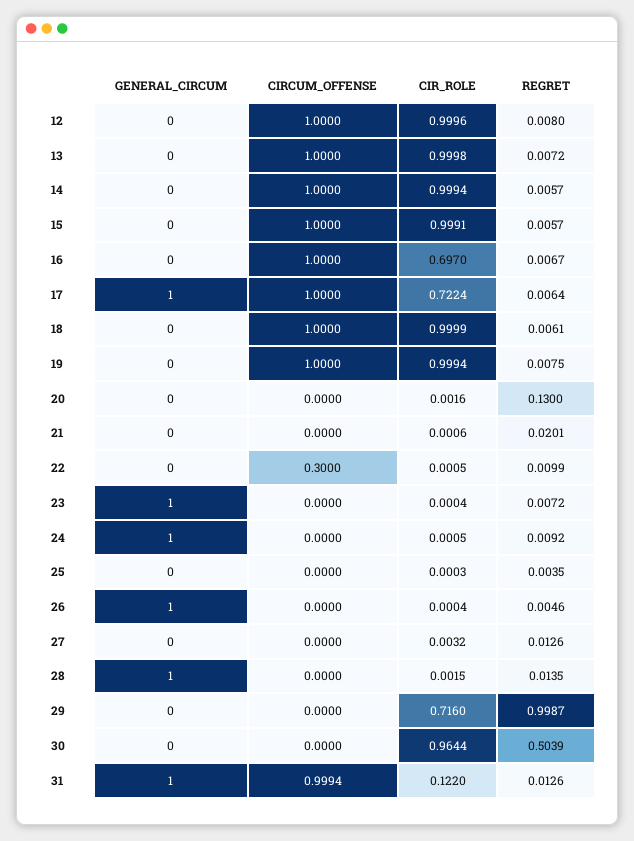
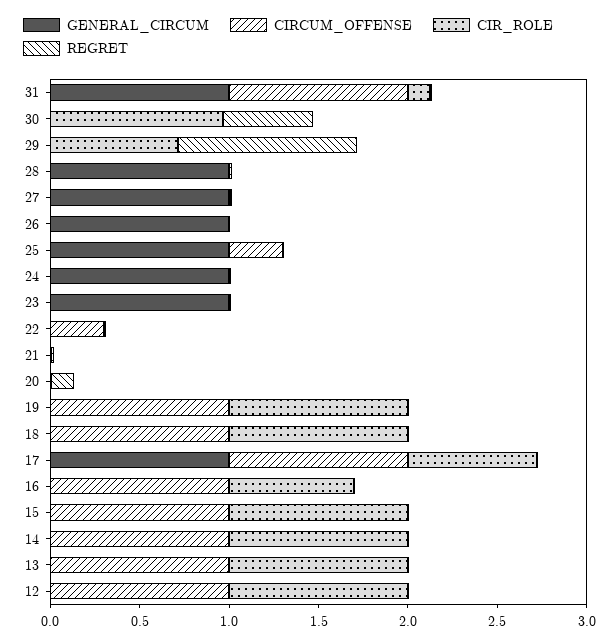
  {
    "GENERAL_CIRCUM": {
      "12": 0,
      "13": 0,
      "14": 0,
      "15": 0,
      "16": 0,
      "17": 1,
      "18": 0,
      "19": 0,
      "20": 0,
      "21": 0,
      "22": 0,
      "23": 1,
      "24": 1,
-     "25": 0,
+     "25": 1,
      "26": 1,
-     "27": 0,
+     "27": 1,
      "28": 1,
      "29": 0,
      "30": 0,
      "31": 1
    },
    "CIRCUM_OFFENSE": {
      "12": 1,
      "13": 1,
      "14": 1,
      "15": 1,
      "16": 1,
      "17": 1,
      "18": 1,
      "19": 1,
      "20": 0,
      "21": 0,
      "22": 0.3,
      "23": 0,
      "24": 0,
-     "25": 0,
+     "25": 0.3,
      "26": 0,
      "27": 0,
      "28": 0,
      "29": 0,
      "30": 0,
      "31": 0.9994
    },
    "CIR_ROLE": {
      "12": 0.9996,
      "13": 0.9998,
      "14": 0.9994,
      "15": 0.9991,
      "16": 0.697,
      "17": 0.7224,
      "18": 0.9999,
      "19": 0.9994,
      "20": 0.0016,
      "21": 0.0006,
      "22": 0.0005,
      "23": 0.0004,
      "24": 0.0005,
      "25": 0.0003,
      "26": 0.0004,
      "27": 0.0032,
      "28": 0.0015,
      "29": 0.716,
      "30": 0.9644,
      "31": 0.122
    },
    "REGRET": {
      "12": 0.008,
      "13": 0.0072,
      "14": 0.0057,
      "15": 0.0057,
      "16": 0.0067,
      "17": 0.0064,
      "18": 0.0061,
      "19": 0.0075,
      "20": 0.13,
      "21": 0.0201,
      "22": 0.0099,
      "23": 0.0072,
      "24": 0.0092,
      "25": 0.0035,
      "26": 0.0046,
      "27": 0.0126,
      "28": 0.0135,
      "29": 0.9987,
      "30": 0.5039,
      "31": 0.0126
    }
  }

